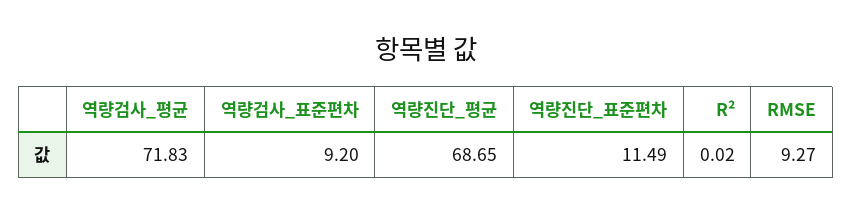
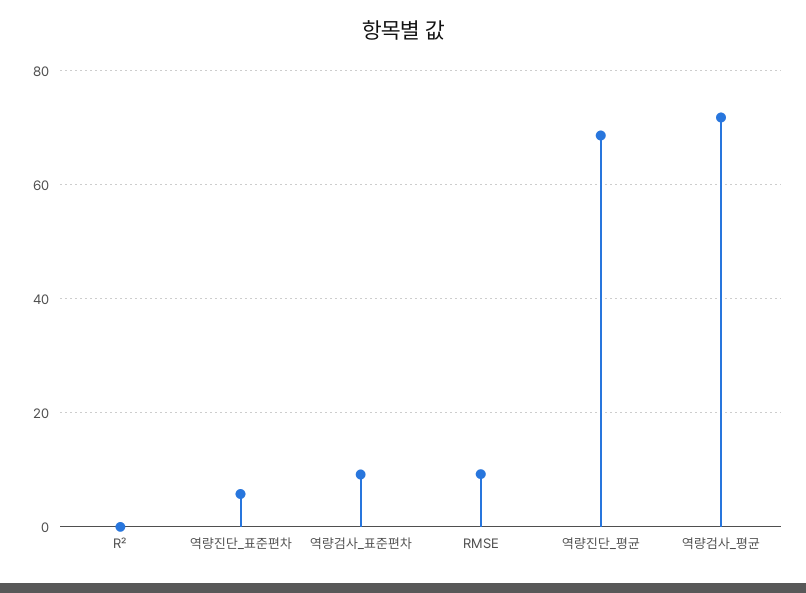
  {
    "역량검사_평균": 71.83,
    "역량검사_표준편차": 9.2,
    "역량진단_평균": 68.65,
-   "역량진단_표준편차": 11.49,
+   "역량진단_표준편차": 6,
    "R²": 0.02,
    "RMSE": 9.27
  }

